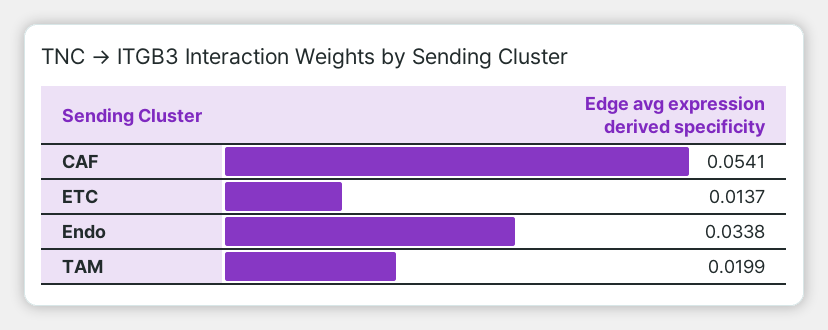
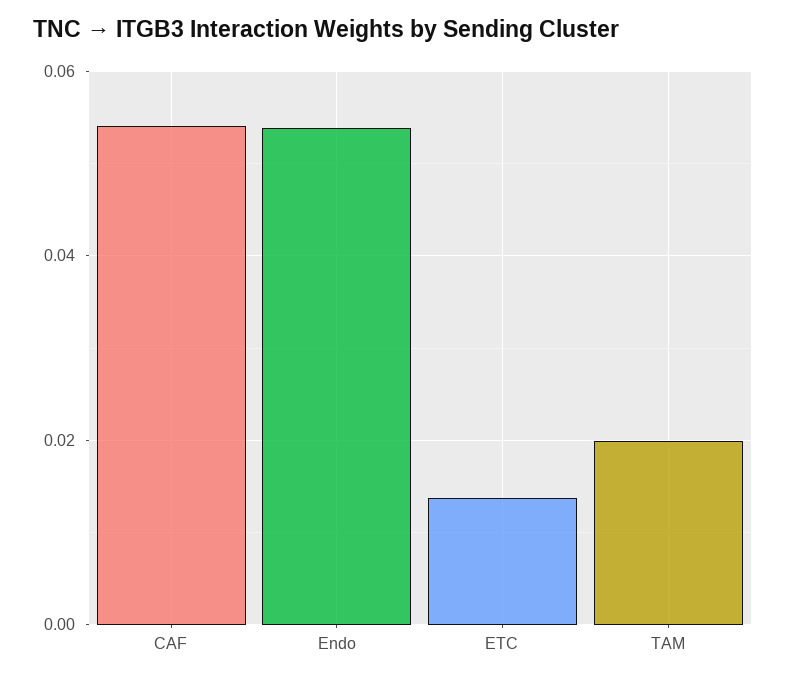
  {
    "CAF": 0.0541,
    "ETC": 0.0137,
-   "Endo": 0.0338,
+   "Endo": 0.054,
    "TAM": 0.0199
  }

